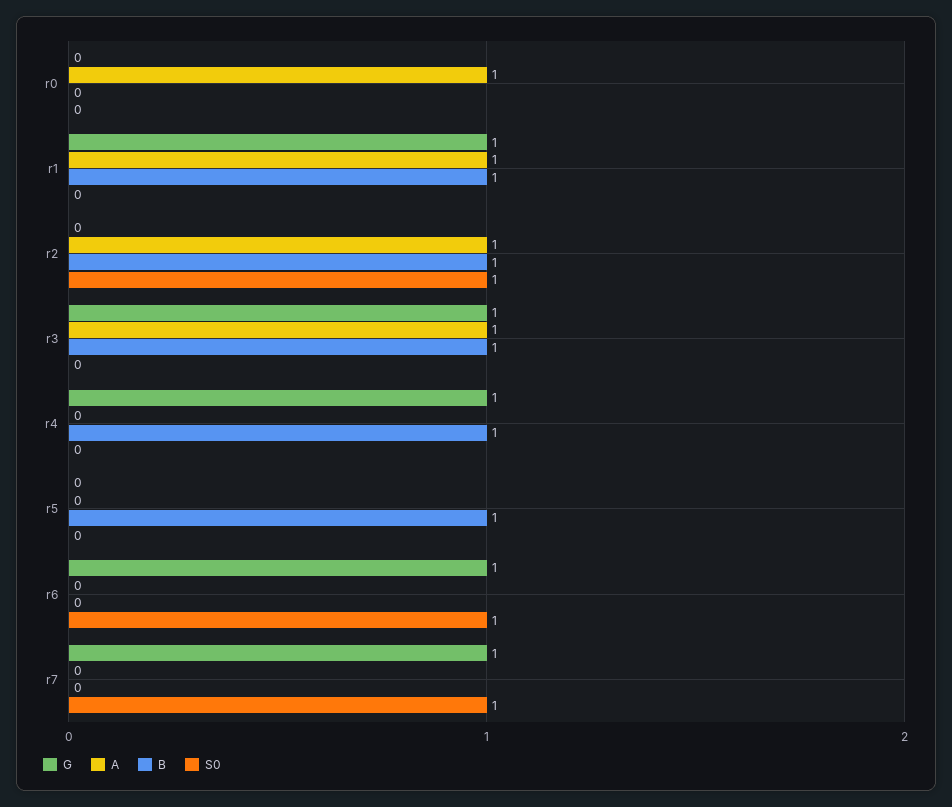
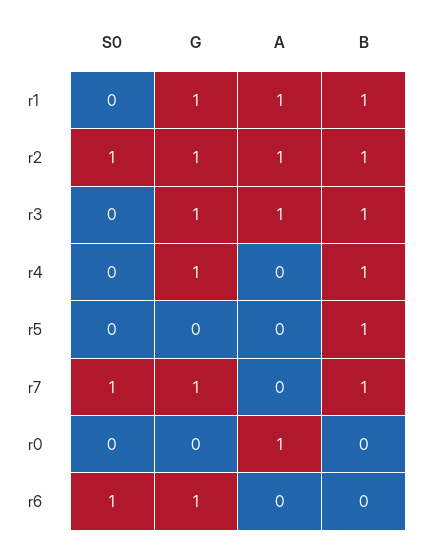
  {
    "G": {
      "r0": 0,
      "r1": 1,
-     "r2": 0,
+     "r2": 1,
      "r3": 1,
      "r4": 1,
      "r5": 0,
      "r6": 1,
      "r7": 1
    },
    "A": {
      "r0": 1,
      "r1": 1,
      "r2": 1,
      "r3": 1,
      "r4": 0,
      "r5": 0,
      "r6": 0,
      "r7": 0
    },
    "B": {
      "r0": 0,
      "r1": 1,
      "r2": 1,
      "r3": 1,
      "r4": 1,
      "r5": 1,
      "r6": 0,
-     "r7": 0
+     "r7": 1
    },
    "S0": {
      "r0": 0,
      "r1": 0,
      "r2": 1,
      "r3": 0,
      "r4": 0,
      "r5": 0,
      "r6": 1,
      "r7": 1
    }
  }

